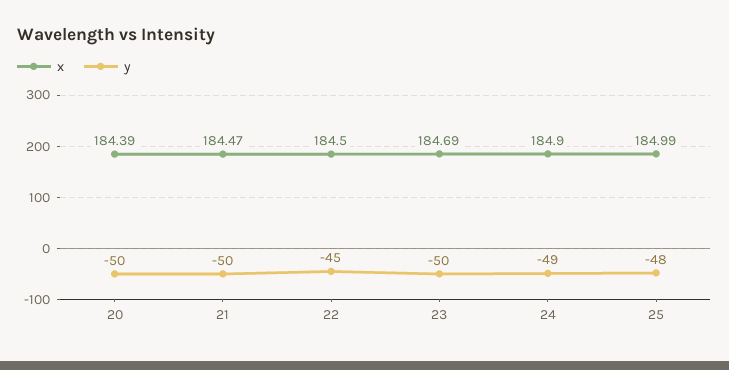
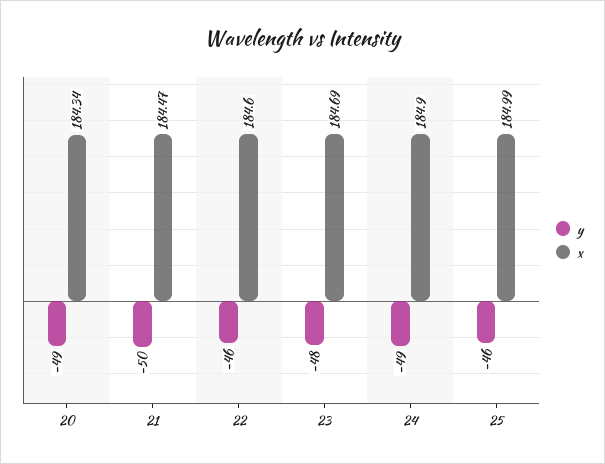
  {
    "x": {
-     "20": 184.39,
+     "20": 184.34,
      "21": 184.47,
-     "22": 184.5,
+     "22": 184.6,
      "23": 184.69,
      "24": 184.9,
      "25": 184.99
    },
    "y": {
-     "20": -50,
+     "20": -49,
      "21": -50,
-     "22": -45,
+     "22": -46,
-     "23": -50,
+     "23": -48,
      "24": -49,
-     "25": -48
+     "25": -46
    }
  }

